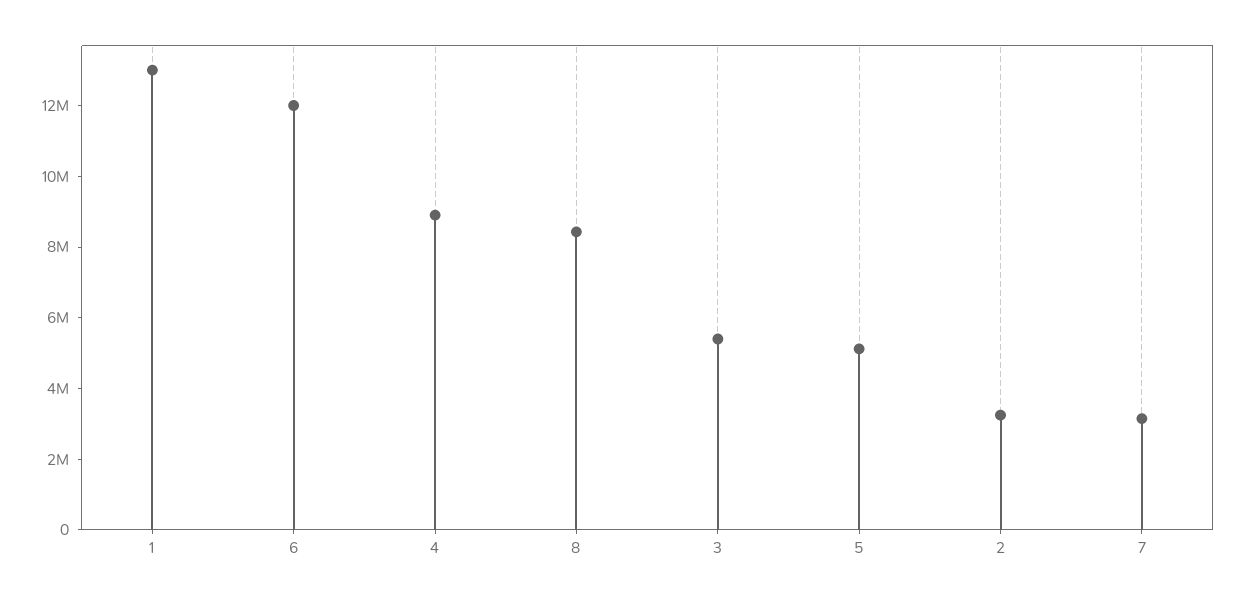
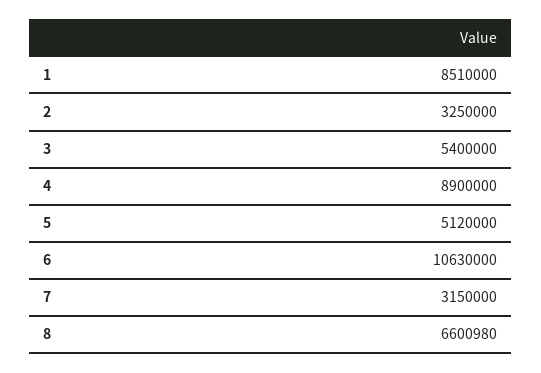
  {
-   "1": 13000000,
+   "1": 8510000,
-   "6": 12000000,
+   "6": 10630000,
    "4": 8900000,
-   "8": 8500000,
+   "8": 6600980,
    "3": 5400000,
    "5": 5120000,
    "2": 3250000,
    "7": 3150000
  }

